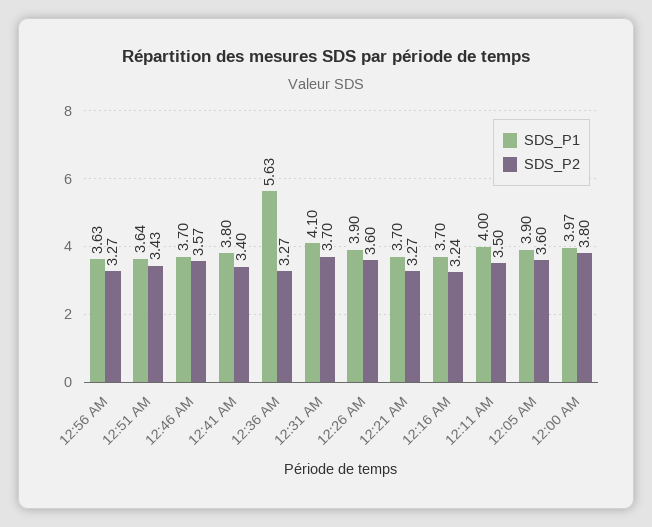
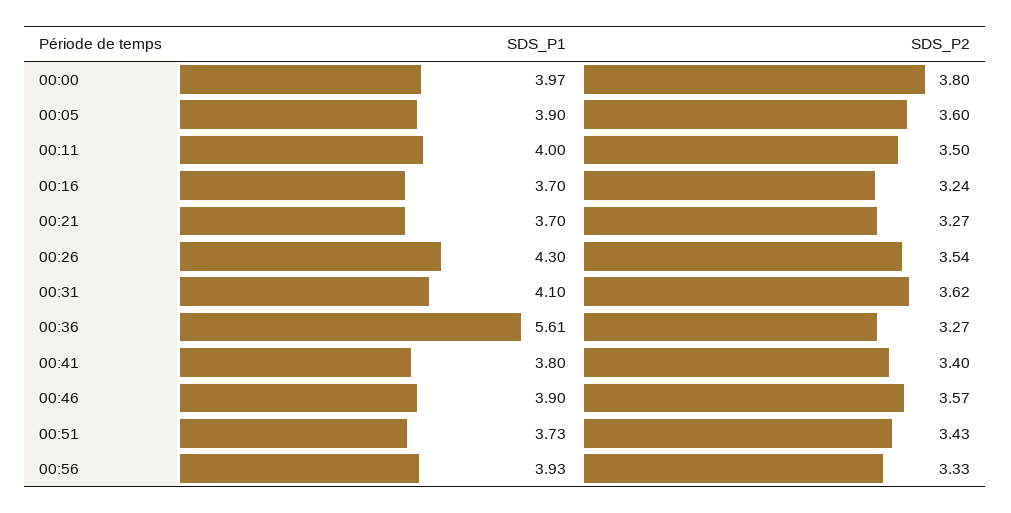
  {
    "SDS_P1": {
-     "12:56 AM": 3.63,
+     "12:56 AM": 3.93,
-     "12:51 AM": 3.64,
+     "12:51 AM": 3.73,
-     "12:46 AM": 3.7,
+     "12:46 AM": 3.9,
      "12:41 AM": 3.8,
-     "12:36 AM": 5.63,
+     "12:36 AM": 5.61,
      "12:31 AM": 4.1,
-     "12:26 AM": 3.9,
+     "12:26 AM": 4.3,
      "12:21 AM": 3.7,
      "12:16 AM": 3.7,
      "12:11 AM": 4,
      "12:05 AM": 3.9,
      "12:00 AM": 3.97
    },
    "SDS_P2": {
-     "12:56 AM": 3.27,
+     "12:56 AM": 3.33,
      "12:51 AM": 3.43,
      "12:46 AM": 3.57,
      "12:41 AM": 3.4,
      "12:36 AM": 3.27,
-     "12:31 AM": 3.7,
+     "12:31 AM": 3.62,
-     "12:26 AM": 3.6,
+     "12:26 AM": 3.54,
      "12:21 AM": 3.27,
      "12:16 AM": 3.24,
      "12:11 AM": 3.5,
      "12:05 AM": 3.6,
      "12:00 AM": 3.8
    }
  }

